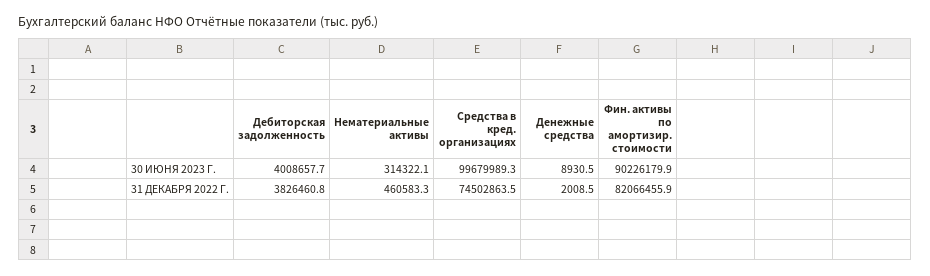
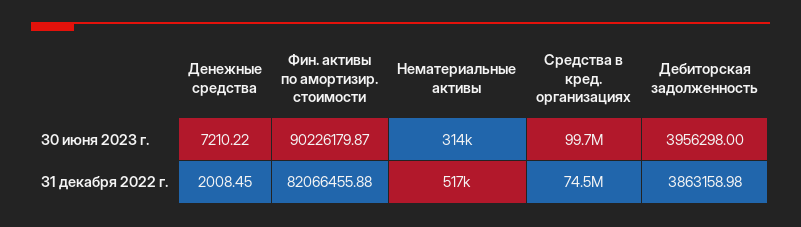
  {
    "Дебиторская задолженность": {
-     "30 ИЮНЯ 2023 Г.": 4008657.7,
+     "30 ИЮНЯ 2023 Г.": 3956298,
-     "31 ДЕКАБРЯ 2022 Г.": 3826460.8
+     "31 ДЕКАБРЯ 2022 Г.": 3863158.98
    },
    "Нематериальные активы": {
      "30 ИЮНЯ 2023 Г.": 314322.1,
-     "31 ДЕКАБРЯ 2022 Г.": 460583.3
+     "31 ДЕКАБРЯ 2022 Г.": 517000
    },
    "Средства в кред. организациях": {
      "30 ИЮНЯ 2023 Г.": 99679989.3,
      "31 ДЕКАБРЯ 2022 Г.": 74502863.5
    },
    "Денежные средства": {
-     "30 ИЮНЯ 2023 Г.": 8930.5,
+     "30 ИЮНЯ 2023 Г.": 7210.22,
      "31 ДЕКАБРЯ 2022 Г.": 2008.45
    },
    "Фин. активы по амортизир. стоимости": {
      "30 ИЮНЯ 2023 Г.": 90226179.87,
      "31 ДЕКАБРЯ 2022 Г.": 82066455.88
    }
  }

